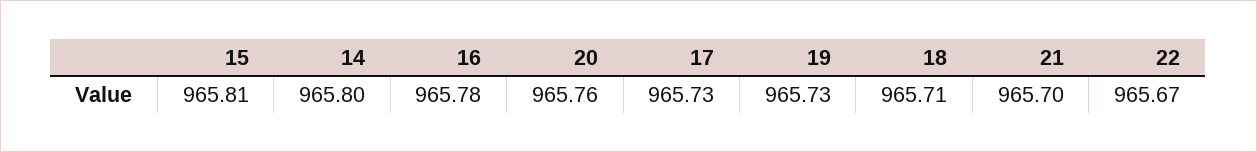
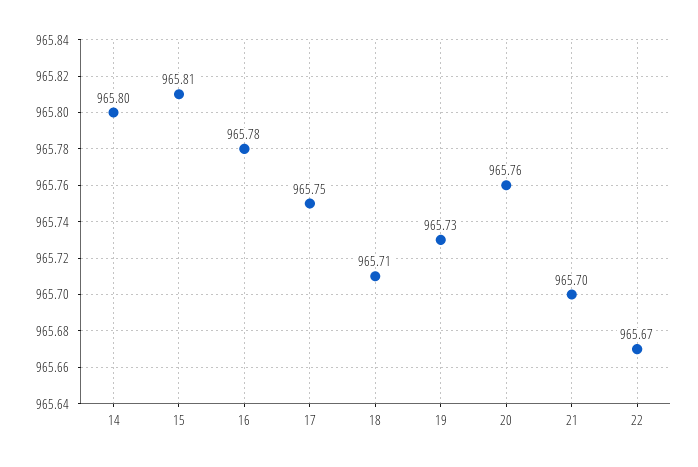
  {
    "15": 965.81,
    "14": 965.8,
    "16": 965.78,
    "20": 965.76,
-   "17": 965.73,
+   "17": 965.75,
    "19": 965.73,
    "18": 965.71,
    "21": 965.7,
    "22": 965.67
  }

